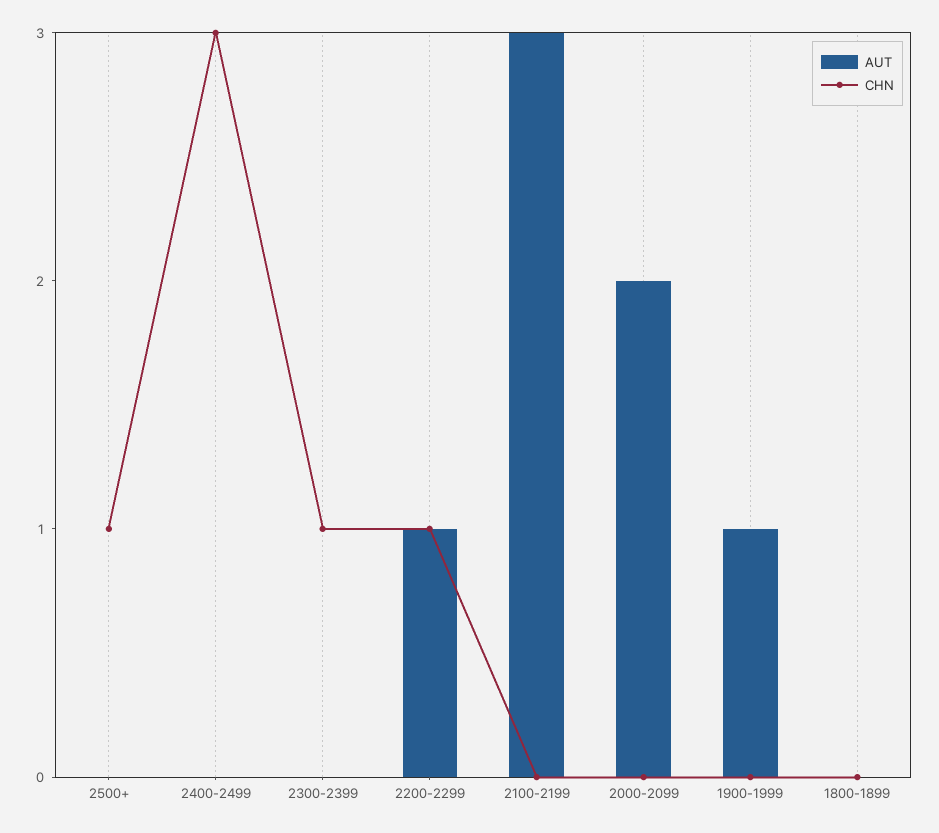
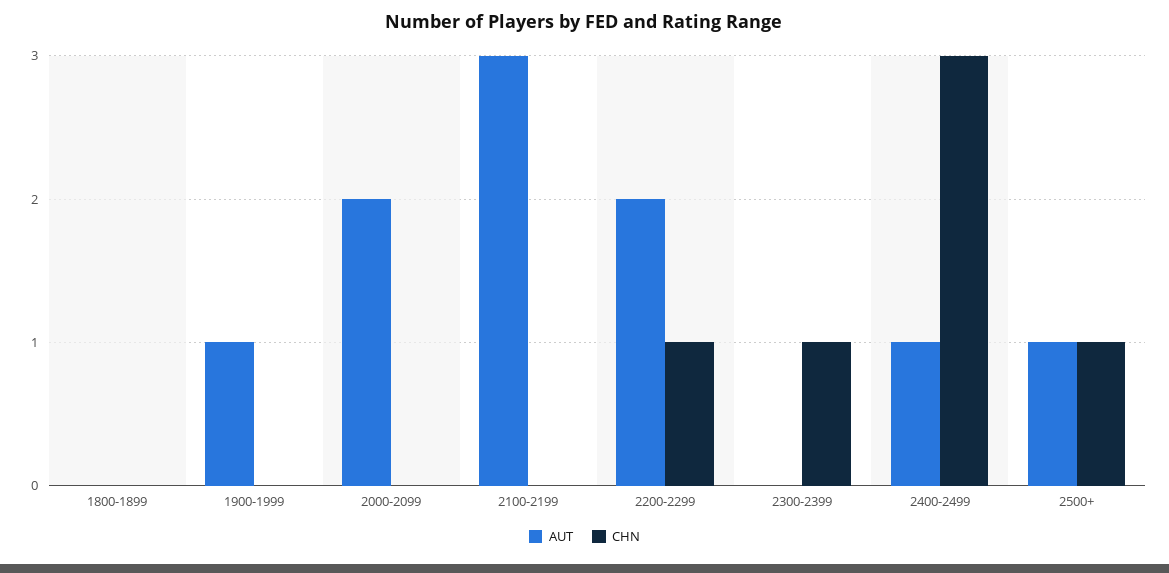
  {
    "AUT": {
-     "2500+": 0,
+     "2500+": 1,
-     "2400-2499": 0,
+     "2400-2499": 1,
      "2300-2399": 0,
-     "2200-2299": 1,
+     "2200-2299": 2,
      "2100-2199": 3,
      "2000-2099": 2,
      "1900-1999": 1,
      "1800-1899": 0
    },
    "CHN": {
      "2500+": 1,
      "2400-2499": 3,
      "2300-2399": 1,
      "2200-2299": 1,
      "2100-2199": 0,
      "2000-2099": 0,
      "1900-1999": 0,
      "1800-1899": 0
    }
  }

